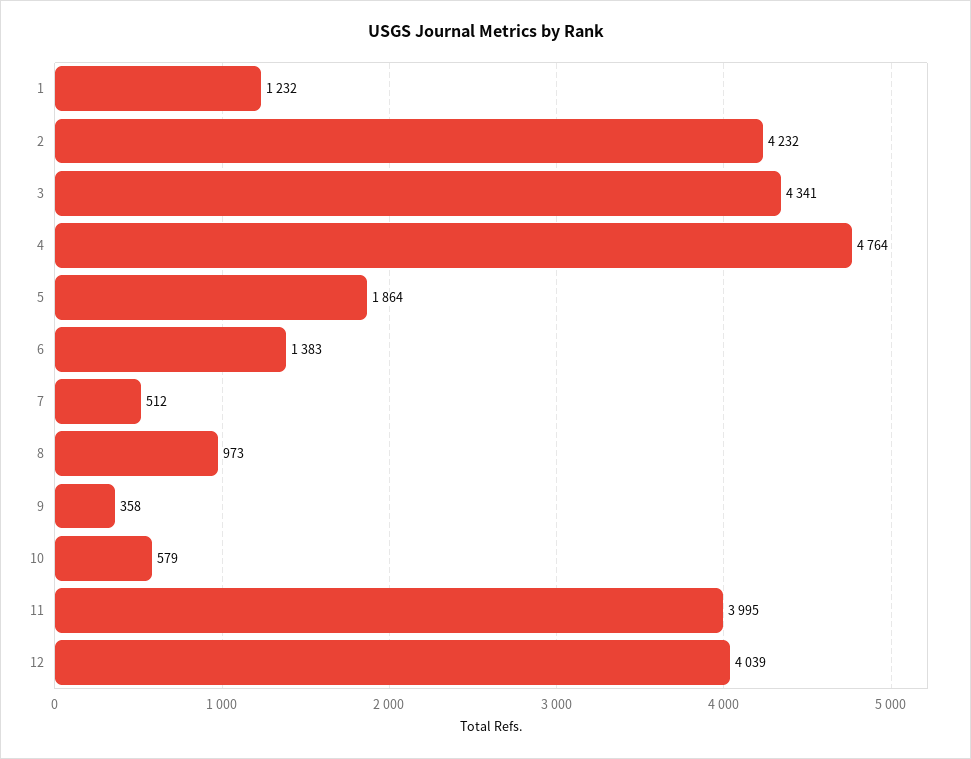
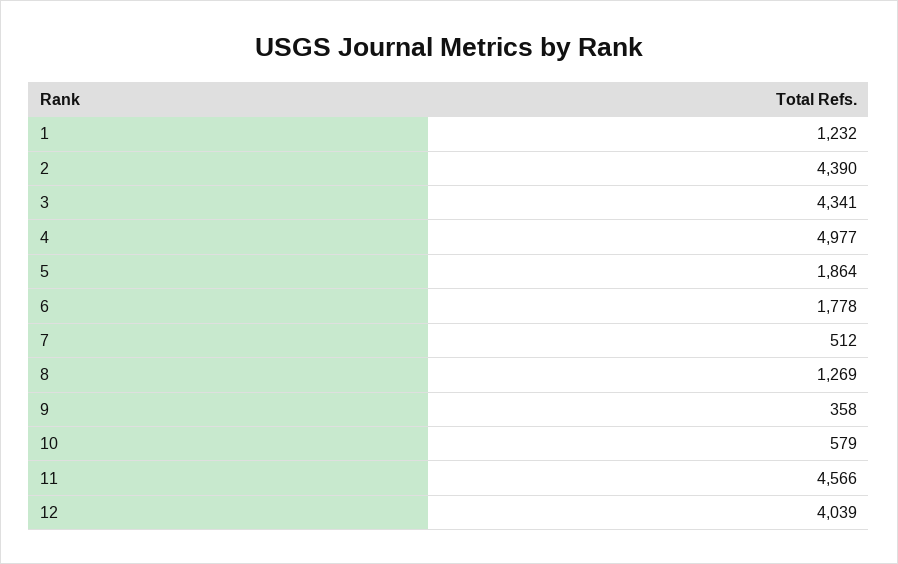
  {
    "1": 1232,
-   "2": 4232,
+   "2": 4390,
    "3": 4341,
-   "4": 4764,
+   "4": 4977,
    "5": 1864,
-   "6": 1383,
+   "6": 1778,
    "7": 512,
-   "8": 973,
+   "8": 1269,
    "9": 358,
    "10": 579,
-   "11": 3995,
+   "11": 4566,
    "12": 4039
  }

